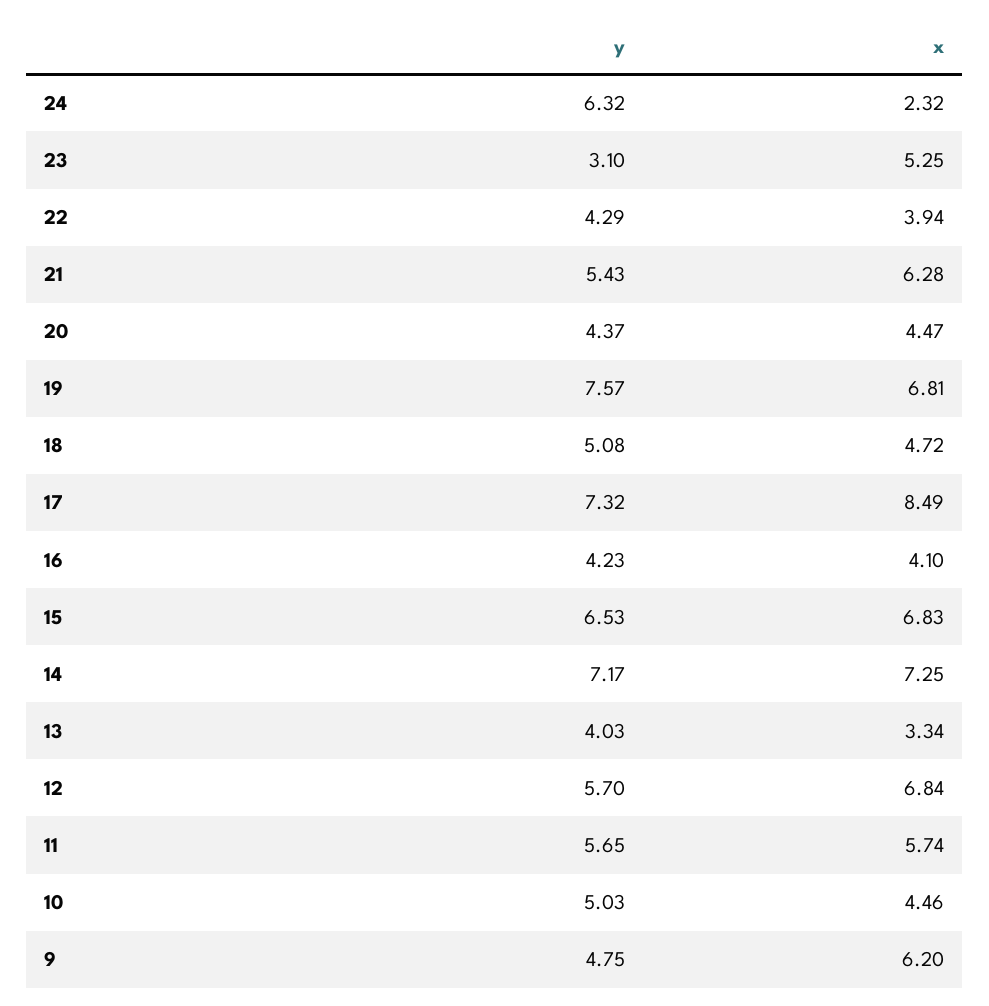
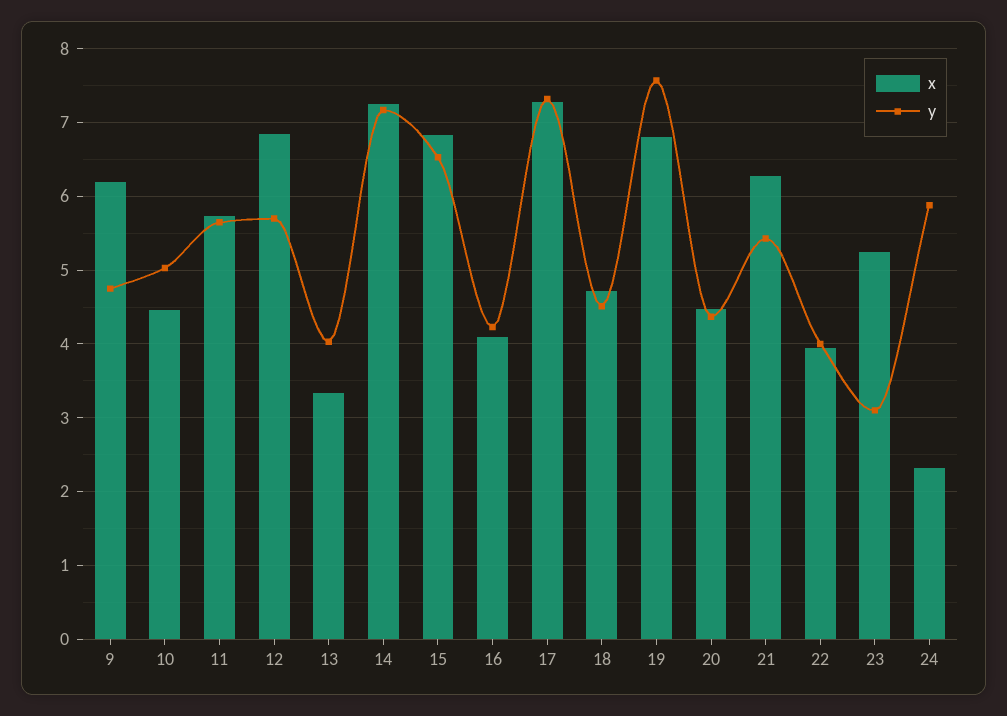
  {
    "y": {
-     "24": 6.32,
+     "24": 5.9,
      "23": 3.1,
-     "22": 4.29,
+     "22": 4,
      "21": 5.43,
      "20": 4.37,
      "19": 7.57,
-     "18": 5.08,
+     "18": 4.5,
      "17": 7.32,
      "16": 4.23,
      "15": 6.53,
      "14": 7.17,
      "13": 4.03,
      "12": 5.7,
      "11": 5.65,
      "10": 5.03,
      "9": 4.75
    },
    "x": {
      "24": 2.32,
      "23": 5.25,
      "22": 3.94,
      "21": 6.28,
      "20": 4.47,
      "19": 6.81,
      "18": 4.72,
-     "17": 8.49,
+     "17": 7.3,
      "16": 4.1,
      "15": 6.83,
      "14": 7.25,
      "13": 3.34,
      "12": 6.84,
      "11": 5.74,
      "10": 4.46,
      "9": 6.2
    }
  }

